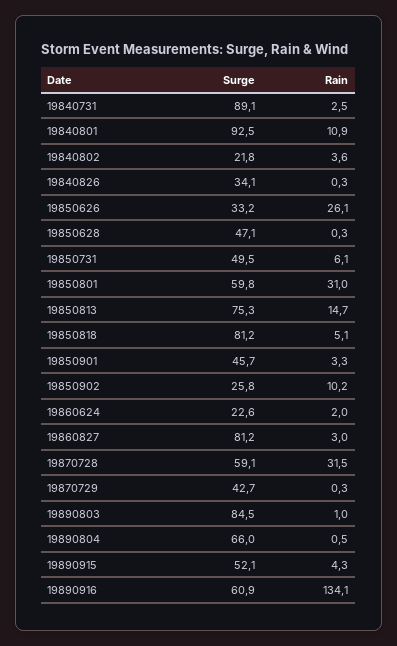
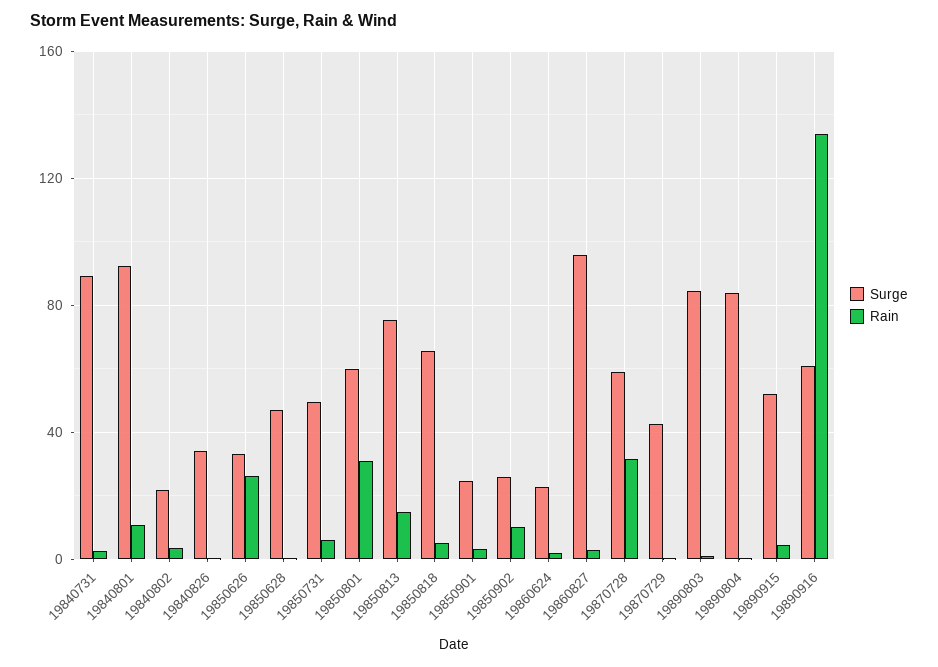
  {
    "Surge": {
      "19840731": 89.1,
      "19840801": 92.5,
      "19840802": 21.8,
      "19840826": 34.1,
      "19850626": 33.2,
      "19850628": 47.1,
      "19850731": 49.5,
      "19850801": 59.8,
      "19850813": 75.3,
-     "19850818": 81.2,
+     "19850818": 65,
-     "19850901": 45.7,
+     "19850901": 25,
      "19850902": 25.8,
      "19860624": 22.6,
-     "19860827": 81.2,
+     "19860827": 95,
      "19870728": 59.1,
      "19870729": 42.7,
      "19890803": 84.5,
-     "19890804": 66,
+     "19890804": 85,
      "19890915": 52.1,
      "19890916": 60.9
    },
    "Rain": {
      "19840731": 2.5,
      "19840801": 10.9,
      "19840802": 3.6,
      "19840826": 0.3,
      "19850626": 26.1,
      "19850628": 0.3,
      "19850731": 6.1,
      "19850801": 31,
      "19850813": 14.7,
      "19850818": 5.1,
      "19850901": 3.3,
      "19850902": 10.2,
      "19860624": 2,
      "19860827": 3,
      "19870728": 31.5,
      "19870729": 0.3,
      "19890803": 1,
      "19890804": 0.5,
      "19890915": 4.3,
      "19890916": 134.1
    }
  }

